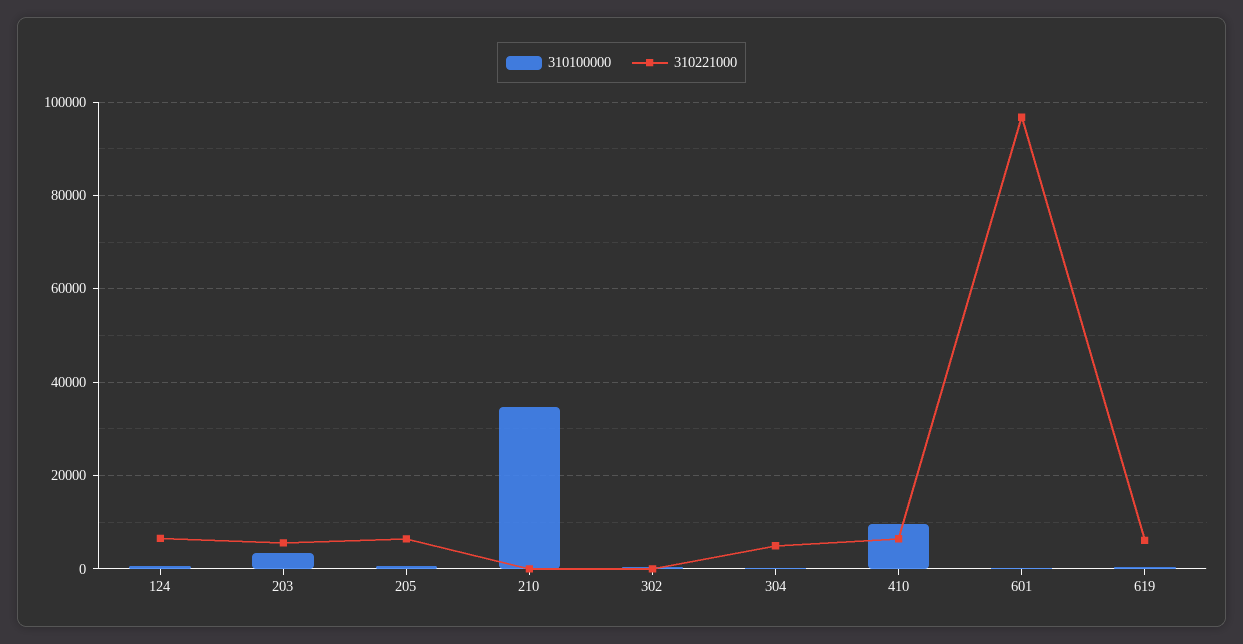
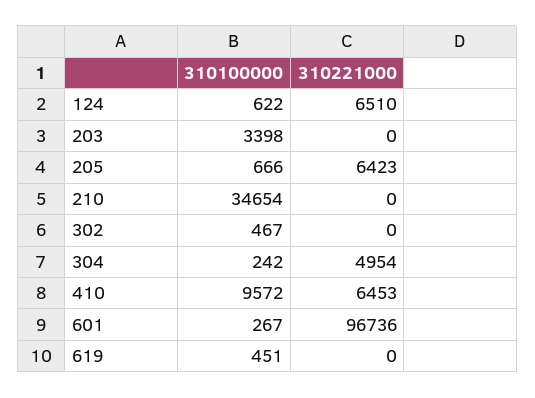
  {
    "310100000": {
      "124": 622,
      "203": 3398,
      "205": 666,
      "210": 34654,
      "302": 467,
      "304": 242,
      "410": 9572,
      "601": 267,
      "619": 451
    },
    "310221000": {
      "124": 6510,
-     "203": 6000,
+     "203": 0,
      "205": 6423,
      "210": 0,
      "302": 0,
      "304": 4954,
      "410": 6453,
      "601": 96736,
-     "619": 6000
+     "619": 0
    }
  }

